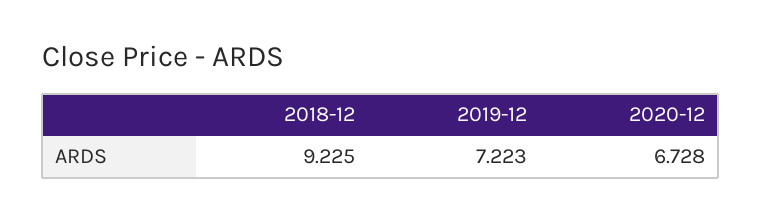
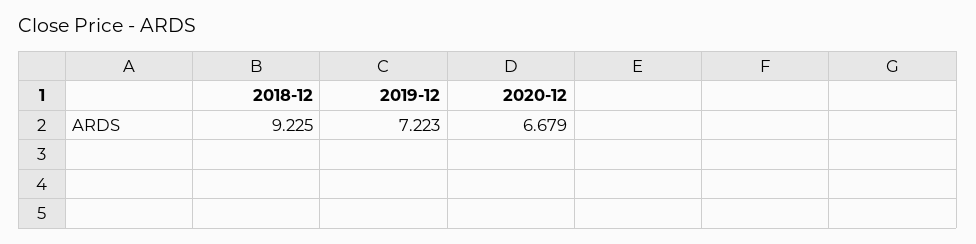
  {
    "2018-12": 9.225,
    "2019-12": 7.223,
-   "2020-12": 6.728
+   "2020-12": 6.679
  }

